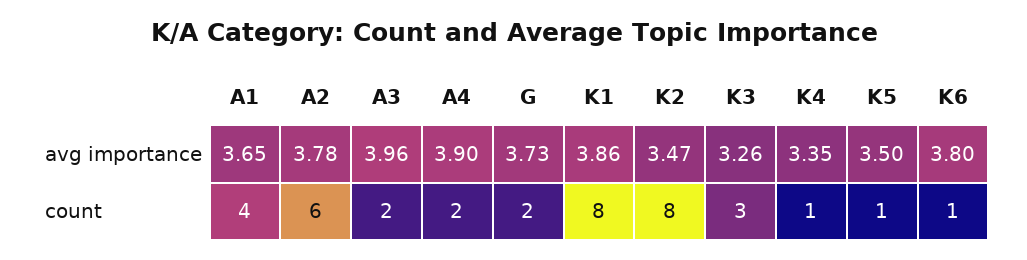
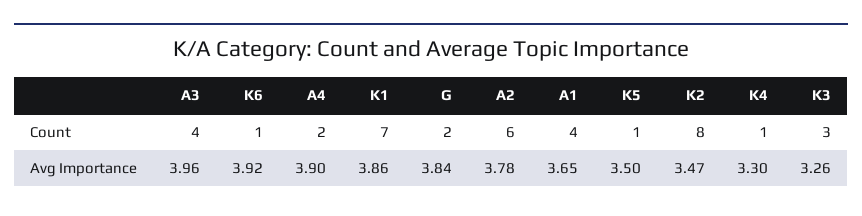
  {
    "A1": {
      "avg importance": 3.65,
      "count": 4
    },
    "A2": {
      "avg importance": 3.78,
      "count": 6
    },
    "A3": {
      "avg importance": 3.96,
-     "count": 2
+     "count": 4
    },
    "A4": {
      "avg importance": 3.9,
      "count": 2
    },
    "G": {
-     "avg importance": 3.73,
+     "avg importance": 3.84,
      "count": 2
    },
    "K1": {
      "avg importance": 3.86,
-     "count": 8
+     "count": 7
    },
    "K2": {
      "avg importance": 3.47,
      "count": 8
    },
    "K3": {
      "avg importance": 3.26,
      "count": 3
    },
    "K4": {
-     "avg importance": 3.35,
+     "avg importance": 3.3,
      "count": 1
    },
    "K5": {
      "avg importance": 3.5,
      "count": 1
    },
    "K6": {
-     "avg importance": 3.8,
+     "avg importance": 3.92,
      "count": 1
    }
  }

